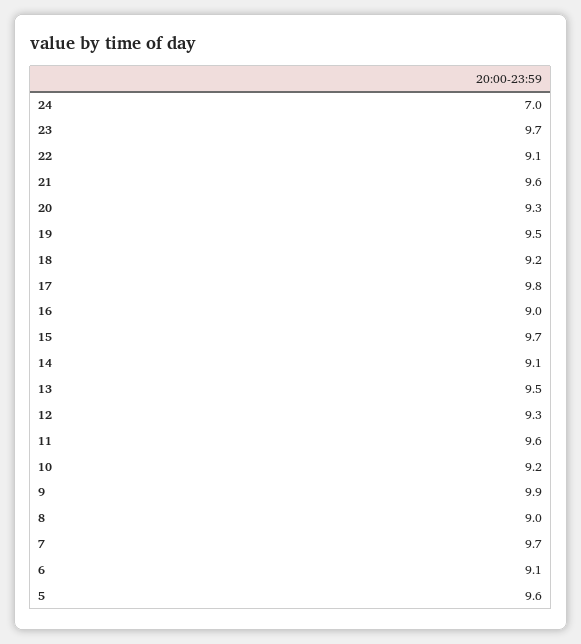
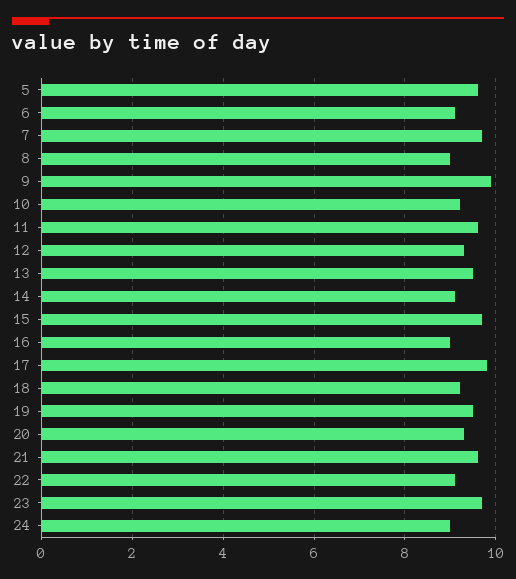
  {
-   "24": 7,
+   "24": 9,
    "23": 9.7,
    "22": 9.1,
    "21": 9.6,
    "20": 9.3,
    "19": 9.5,
    "18": 9.2,
    "17": 9.8,
    "16": 9,
    "15": 9.7,
    "14": 9.1,
    "13": 9.5,
    "12": 9.3,
    "11": 9.6,
    "10": 9.2,
    "9": 9.9,
    "8": 9,
    "7": 9.7,
    "6": 9.1,
    "5": 9.6
  }

